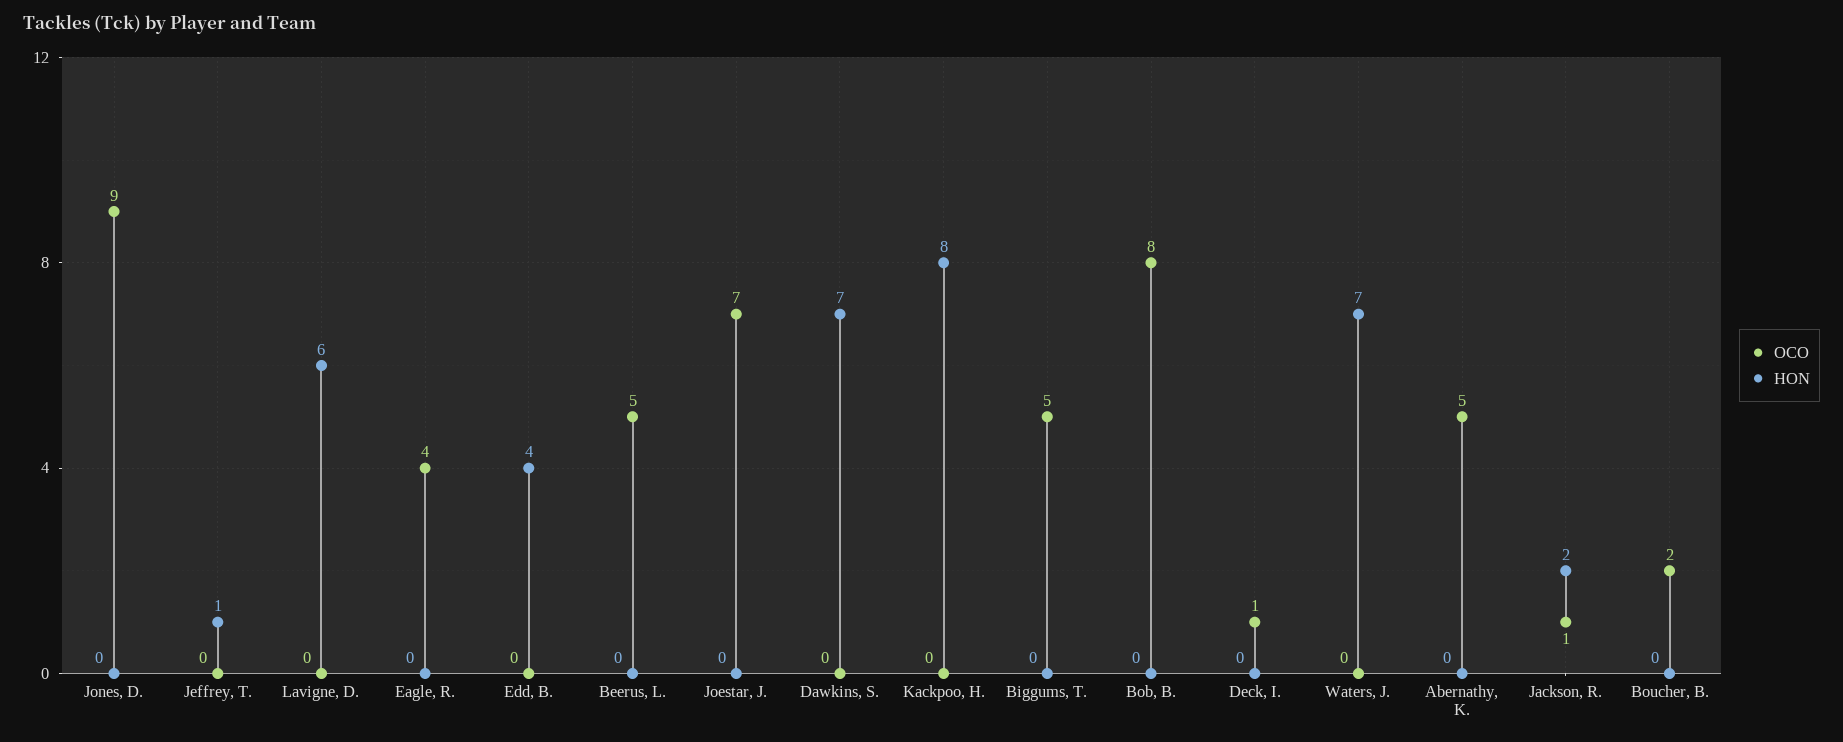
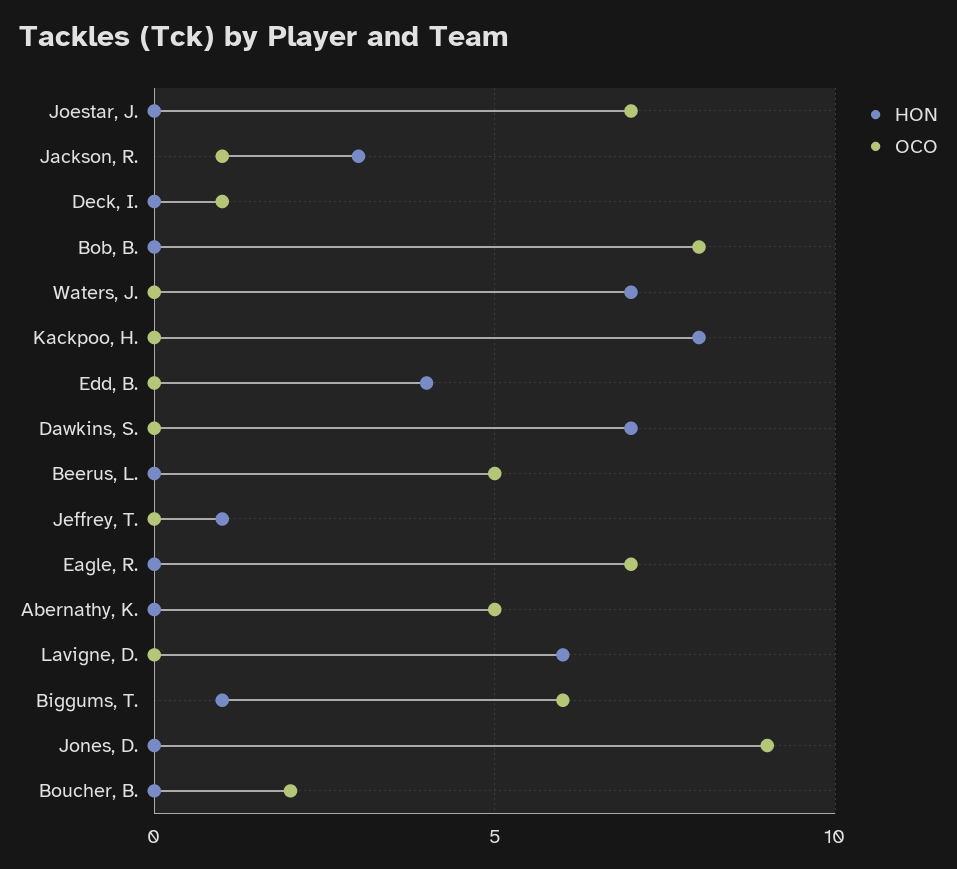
  {
    "OCO": {
      "Jones, D.": 9,
      "Jeffrey, T.": 0,
      "Lavigne, D.": 0,
-     "Eagle, R.": 4,
+     "Eagle, R.": 7,
      "Edd, B.": 0,
      "Beerus, L.": 5,
      "Joestar, J.": 7,
      "Dawkins, S.": 0,
      "Kackpoo, H.": 0,
-     "Biggums, T.": 5,
+     "Biggums, T.": 6,
      "Bob, B.": 8,
      "Deck, I.": 1,
      "Waters, J.": 0,
      "Abernathy, K.": 5,
      "Jackson, R.": 1,
      "Boucher, B.": 2
    },
    "HON": {
      "Jones, D.": 0,
      "Jeffrey, T.": 1,
      "Lavigne, D.": 6,
      "Eagle, R.": 0,
      "Edd, B.": 4,
      "Beerus, L.": 0,
      "Joestar, J.": 0,
      "Dawkins, S.": 7,
      "Kackpoo, H.": 8,
-     "Biggums, T.": 0,
+     "Biggums, T.": 1,
      "Bob, B.": 0,
      "Deck, I.": 0,
      "Waters, J.": 7,
      "Abernathy, K.": 0,
-     "Jackson, R.": 2,
+     "Jackson, R.": 3,
      "Boucher, B.": 0
    }
  }

